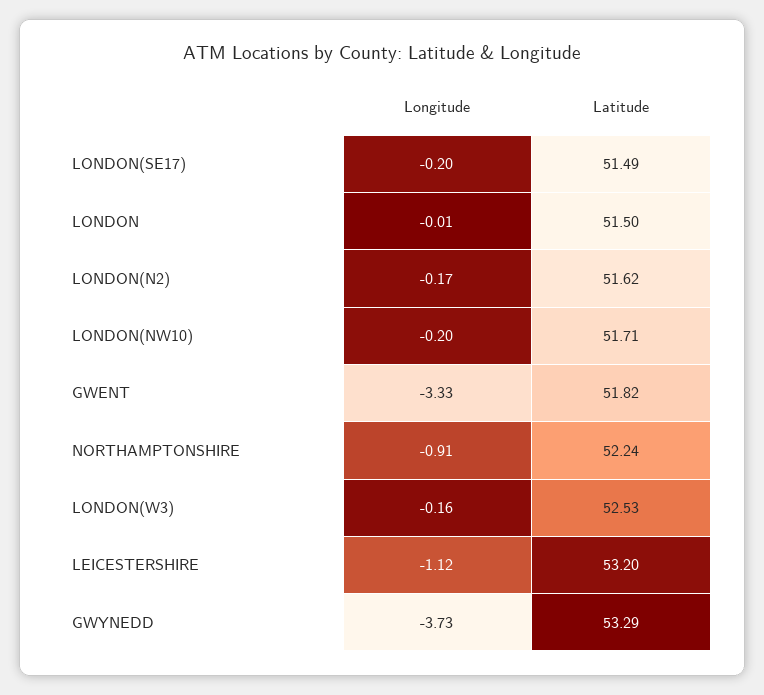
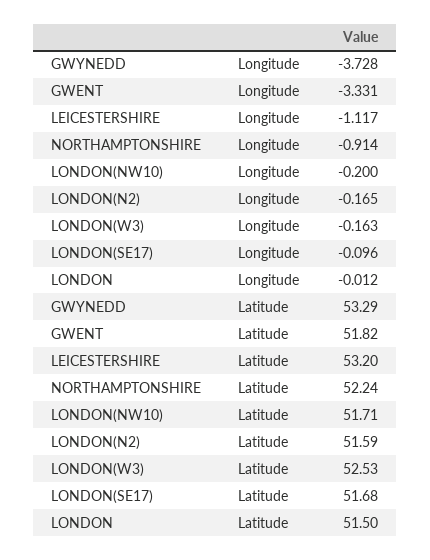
  {
    "Longitude": {
-     "LONDON(SE17)": -0.2,
+     "LONDON(SE17)": -0.096,
      "LONDON": -0.012,
      "LONDON(N2)": -0.165,
      "LONDON(NW10)": -0.2,
      "GWENT": -3.331,
      "NORTHAMPTONSHIRE": -0.914,
      "LONDON(W3)": -0.163,
      "LEICESTERSHIRE": -1.117,
      "GWYNEDD": -3.728
    },
    "Latitude": {
-     "LONDON(SE17)": 51.49,
+     "LONDON(SE17)": 51.68,
      "LONDON": 51.5,
-     "LONDON(N2)": 51.62,
+     "LONDON(N2)": 51.59,
      "LONDON(NW10)": 51.71,
      "GWENT": 51.82,
      "NORTHAMPTONSHIRE": 52.24,
      "LONDON(W3)": 52.53,
      "LEICESTERSHIRE": 53.2,
      "GWYNEDD": 53.29
    }
  }

